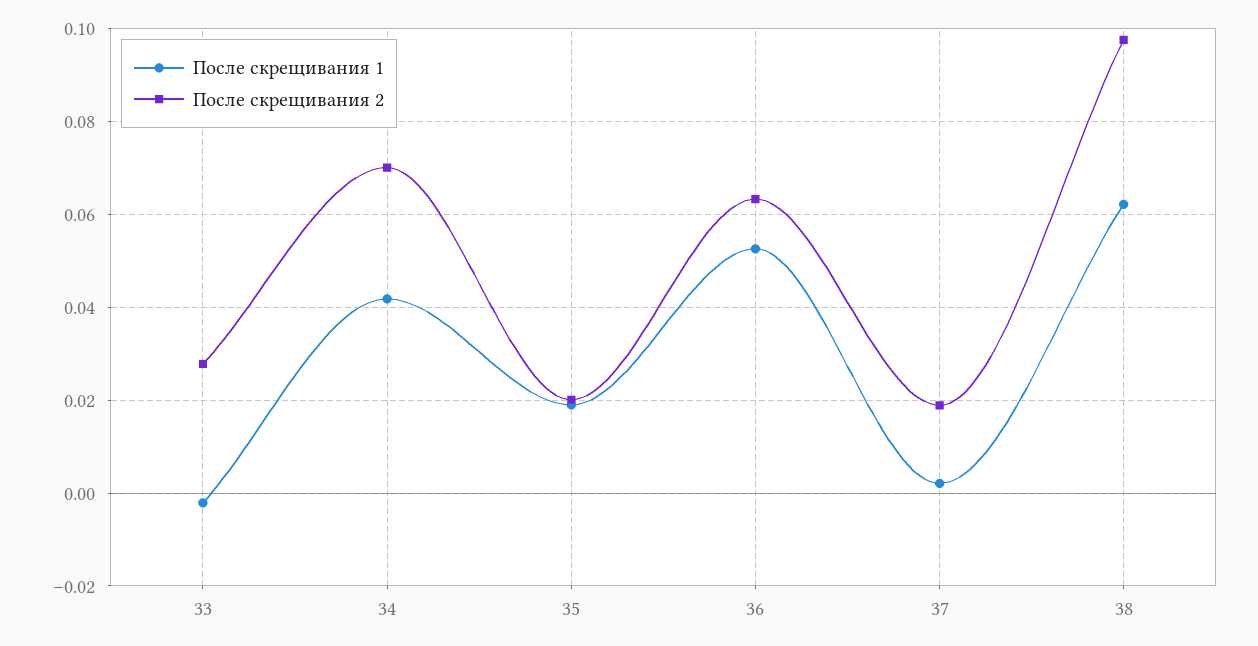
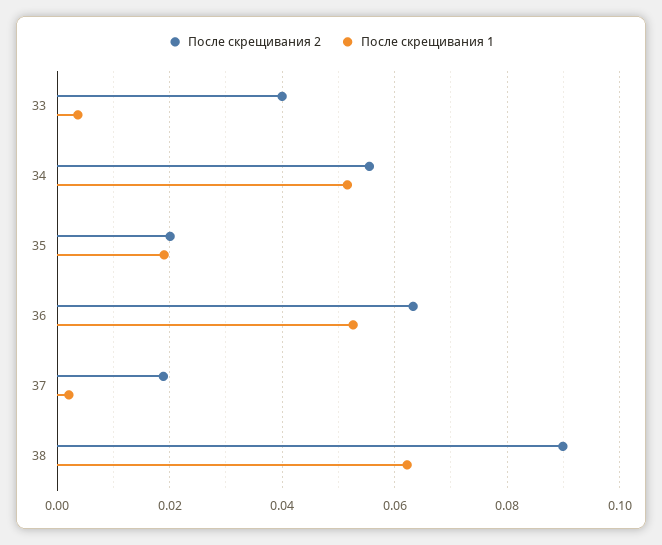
  {
    "После скрещивания 1": {
-     "33": -0.002,
+     "33": 0.004,
-     "34": 0.042,
+     "34": 0.052,
      "35": 0.02,
      "36": 0.052,
      "37": 0.002,
      "38": 0.062
    },
    "После скрещивания 2": {
-     "33": 0.028,
+     "33": 0.04,
-     "34": 0.07,
+     "34": 0.056,
      "35": 0.02,
      "36": 0.064,
      "37": 0.018,
-     "38": 0.098
+     "38": 0.09
    }
  }

